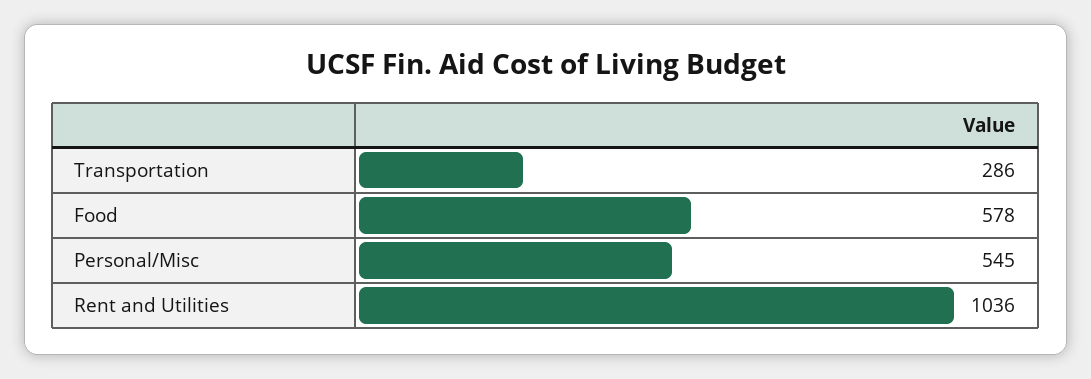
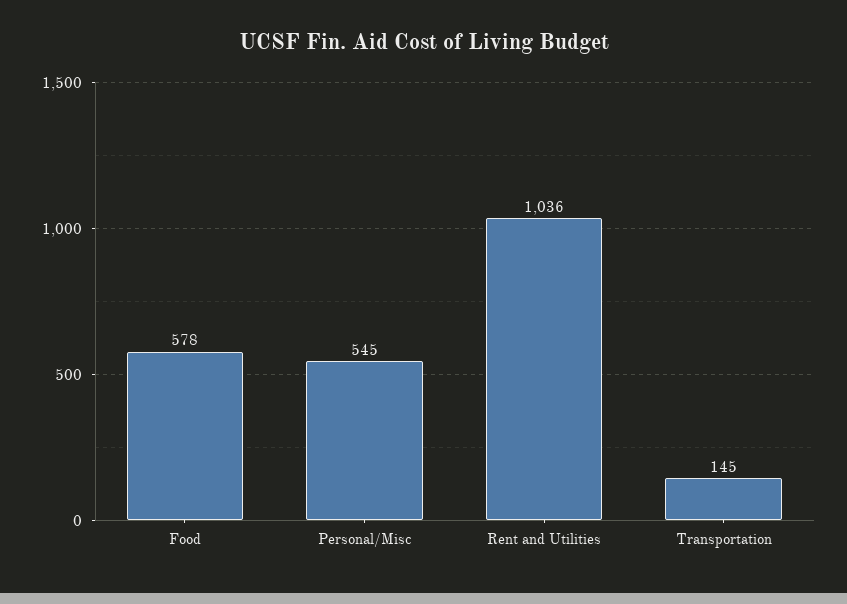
  {
-   "Transportation": 286,
+   "Transportation": 145,
    "Food": 578,
    "Personal/Misc": 545,
    "Rent and Utilities": 1036
  }

